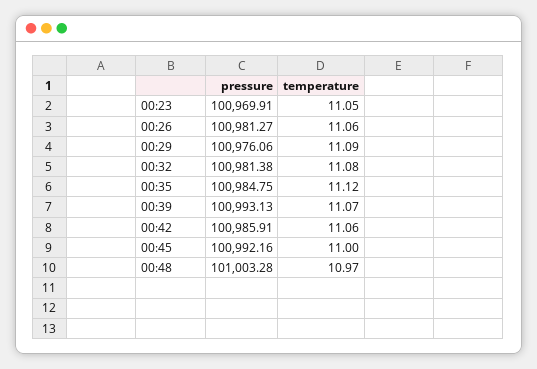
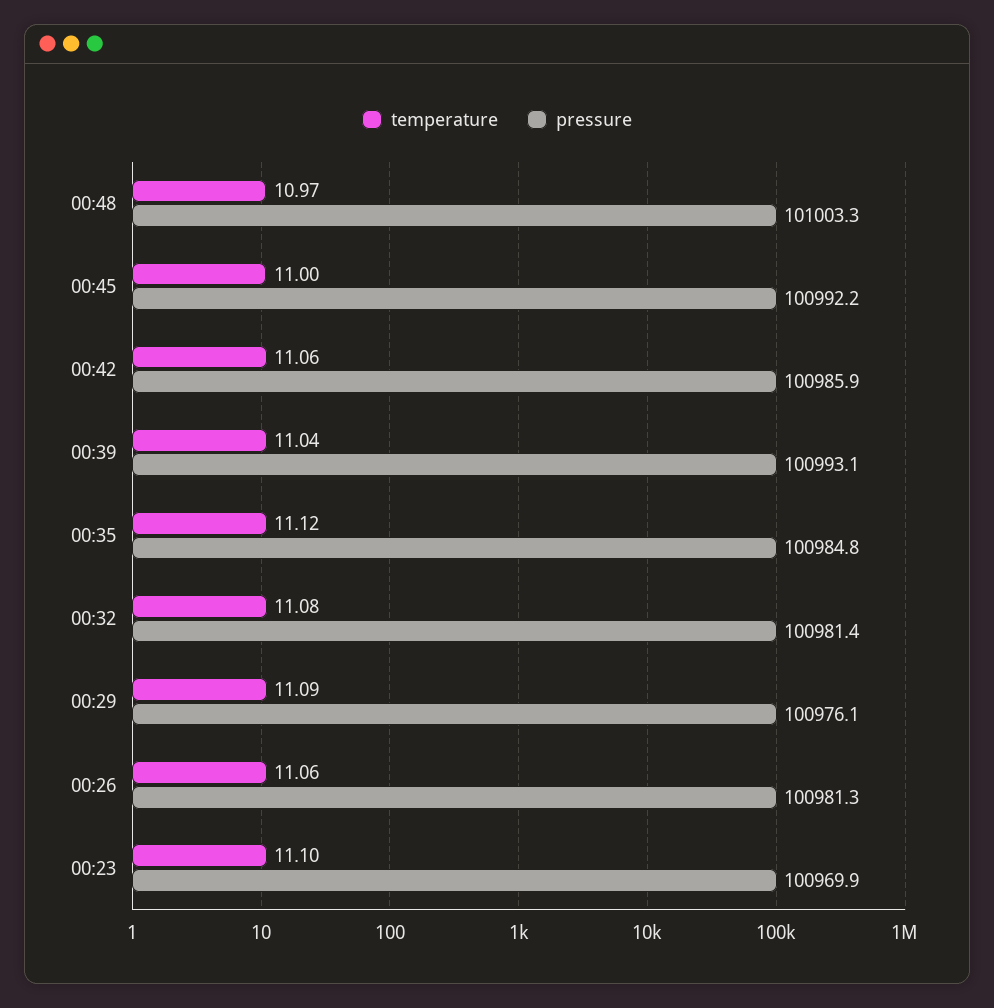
  {
    "pressure": {
      "00:23": 100969.91,
      "00:26": 100981.27,
      "00:29": 100976.06,
      "00:32": 100981.38,
      "00:35": 100984.75,
      "00:39": 100993.13,
      "00:42": 100985.91,
      "00:45": 100992.16,
      "00:48": 101003.28
    },
    "temperature": {
-     "00:23": 11.05,
+     "00:23": 11.1,
      "00:26": 11.06,
      "00:29": 11.09,
      "00:32": 11.08,
      "00:35": 11.12,
-     "00:39": 11.07,
+     "00:39": 11.04,
      "00:42": 11.06,
      "00:45": 11,
      "00:48": 10.97
    }
  }

